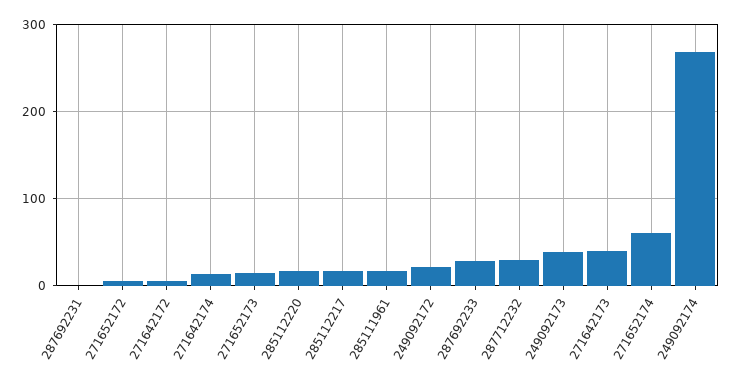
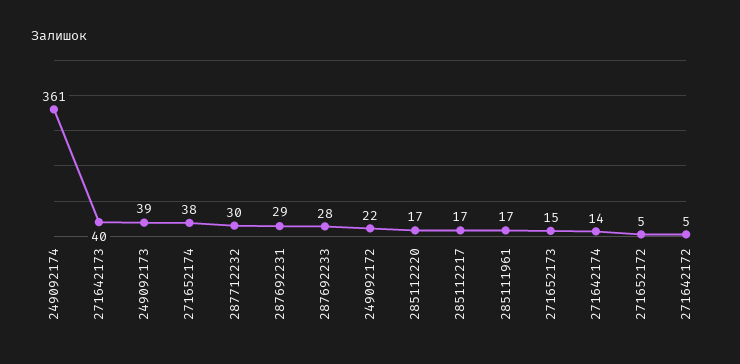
  {
-   "287692231": 0,
+   "287692231": 29,
    "271652172": 5,
    "271642172": 5,
    "271642174": 14,
    "271652173": 15,
    "285112220": 17,
    "285112217": 17,
    "285111961": 17,
    "249092172": 22,
    "287692233": 28,
    "287712232": 30,
    "249092173": 39,
    "271642173": 40,
-   "271652174": 60,
+   "271652174": 38,
-   "249092174": 270
+   "249092174": 361
  }

